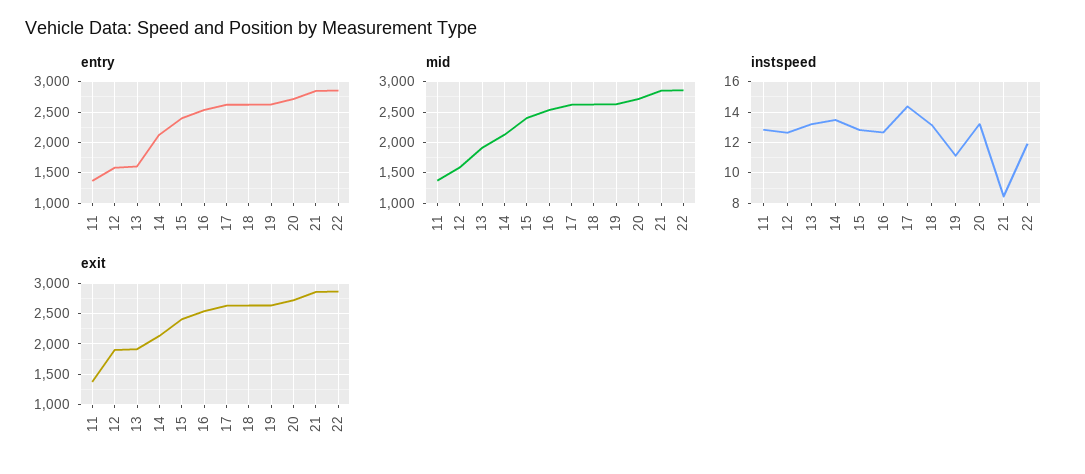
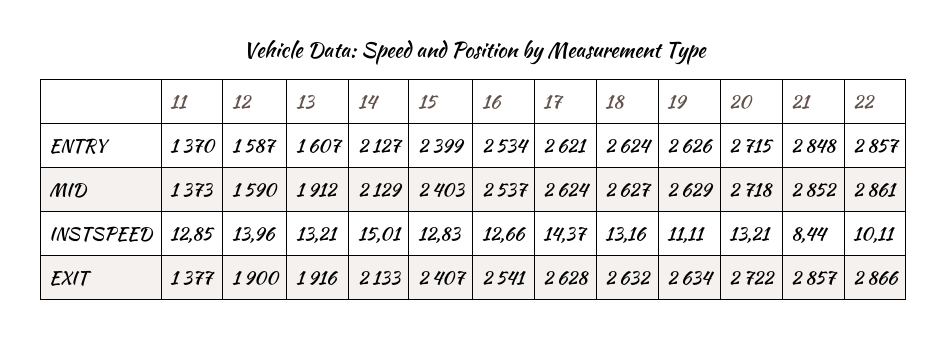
  {
    "entry": {
      "11": 1370,
      "12": 1587,
      "13": 1607,
      "14": 2127,
      "15": 2399,
      "16": 2534,
      "17": 2621,
      "18": 2624,
      "19": 2626,
      "20": 2715,
      "21": 2848,
      "22": 2857
    },
    "mid": {
      "11": 1373,
      "12": 1590,
      "13": 1912,
      "14": 2129,
      "15": 2403,
      "16": 2537,
      "17": 2624,
      "18": 2627,
      "19": 2629,
      "20": 2718,
      "21": 2852,
      "22": 2861
    },
    "instspeed": {
      "11": 12.85,
-     "12": 12.5,
+     "12": 13.96,
      "13": 13.21,
-     "14": 13.5,
+     "14": 15.01,
      "15": 12.83,
      "16": 12.66,
      "17": 14.37,
      "18": 13.16,
      "19": 11.11,
      "20": 13.21,
      "21": 8.44,
-     "22": 12
+     "22": 10.11
    },
    "exit": {
      "11": 1377,
      "12": 1900,
      "13": 1916,
      "14": 2133,
      "15": 2407,
      "16": 2541,
      "17": 2628,
      "18": 2632,
      "19": 2634,
      "20": 2722,
      "21": 2857,
      "22": 2866
    }
  }

